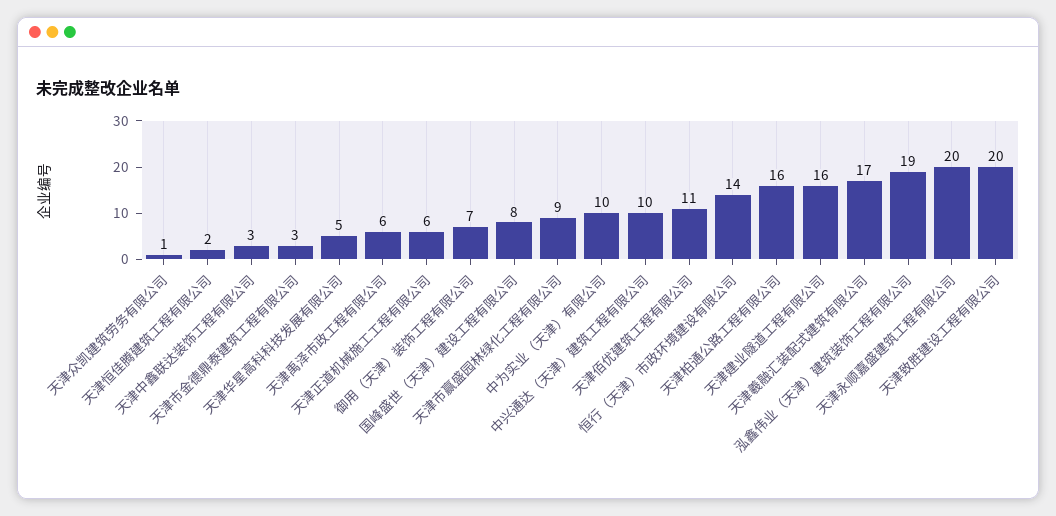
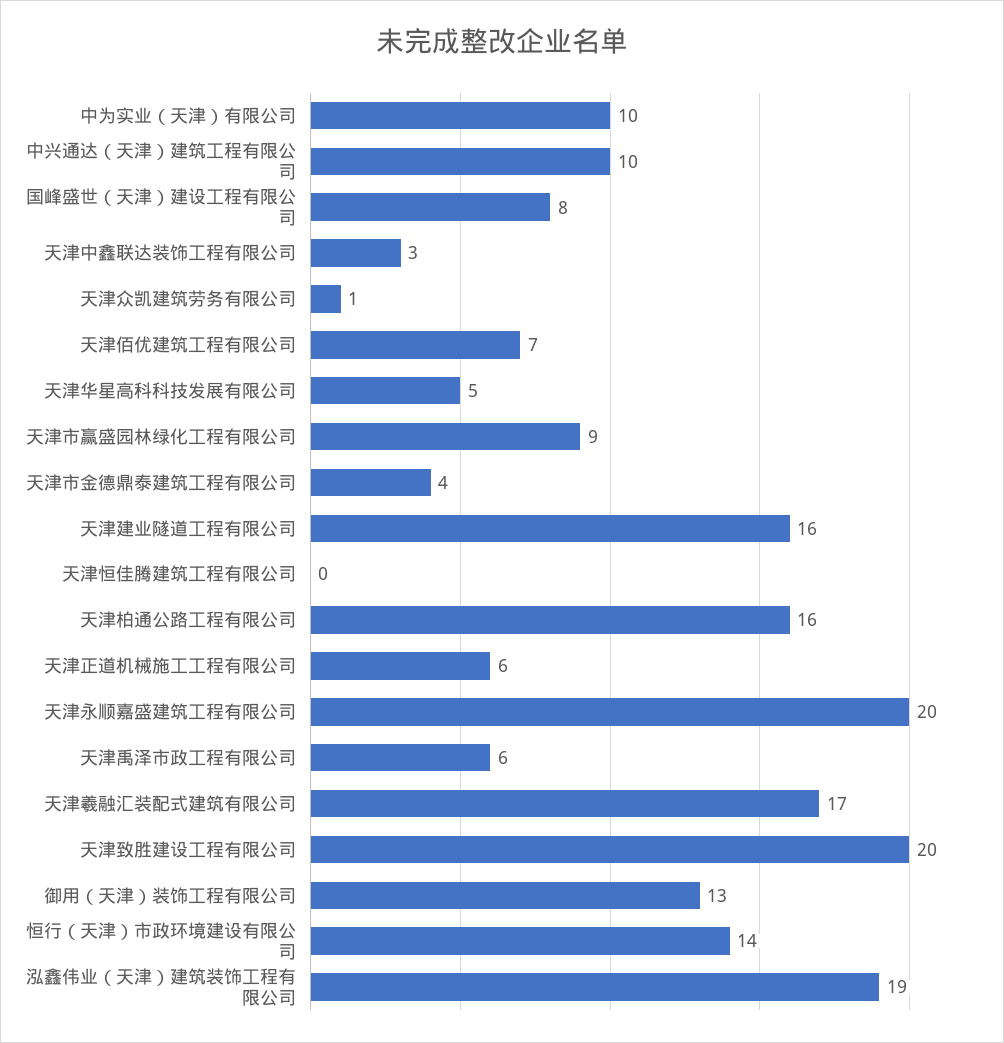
  {
    "天津众凯建筑劳务有限公司": 1,
-   "天津恒佳腾建筑工程有限公司": 2,
+   "天津恒佳腾建筑工程有限公司": 0,
    "天津中鑫联达装饰工程有限公司": 3,
-   "天津市金德鼎泰建筑工程有限公司": 3,
+   "天津市金德鼎泰建筑工程有限公司": 4,
    "天津华星高科科技发展有限公司": 5,
    "天津禹泽市政工程有限公司": 6,
    "天津正道机械施工工程有限公司": 6,
-   "御用（天津）装饰工程有限公司": 7,
+   "御用（天津）装饰工程有限公司": 13,
    "国峰盛世（天津）建设工程有限公司": 8,
    "天津市赢盛园林绿化工程有限公司": 9,
    "中为实业（天津）有限公司": 10,
    "中兴通达（天津）建筑工程有限公司": 10,
-   "天津佰优建筑工程有限公司": 11,
+   "天津佰优建筑工程有限公司": 7,
    "恒行（天津）市政环境建设有限公司": 14,
    "天津柏通公路工程有限公司": 16,
    "天津建业隧道工程有限公司": 16,
    "天津羲融汇装配式建筑有限公司": 17,
    "泓鑫伟业（天津）建筑装饰工程有限公司": 19,
    "天津永顺嘉盛建筑工程有限公司": 20,
    "天津致胜建设工程有限公司": 20
  }

